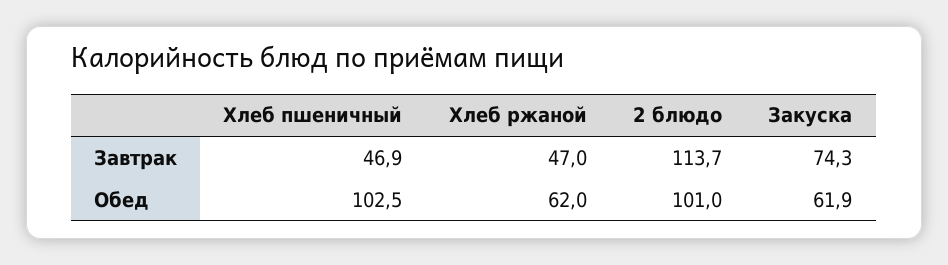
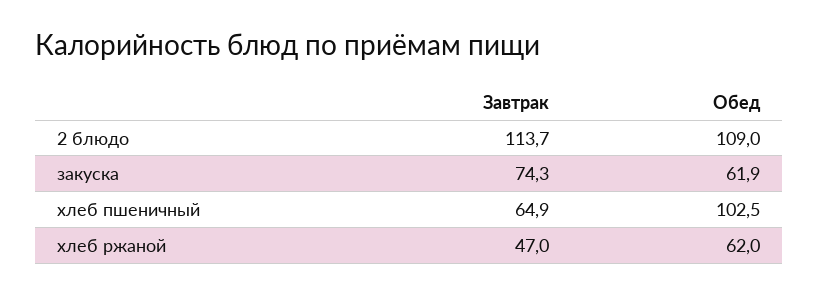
  {
    "Хлеб пшеничный": {
-     "Завтрак": 46.9,
+     "Завтрак": 64.9,
      "Обед": 102.5
    },
    "Хлеб ржаной": {
      "Завтрак": 47,
      "Обед": 62
    },
    "2 блюдо": {
      "Завтрак": 113.7,
-     "Обед": 101
+     "Обед": 109
    },
    "Закуска": {
      "Завтрак": 74.3,
      "Обед": 61.9
    }
  }

